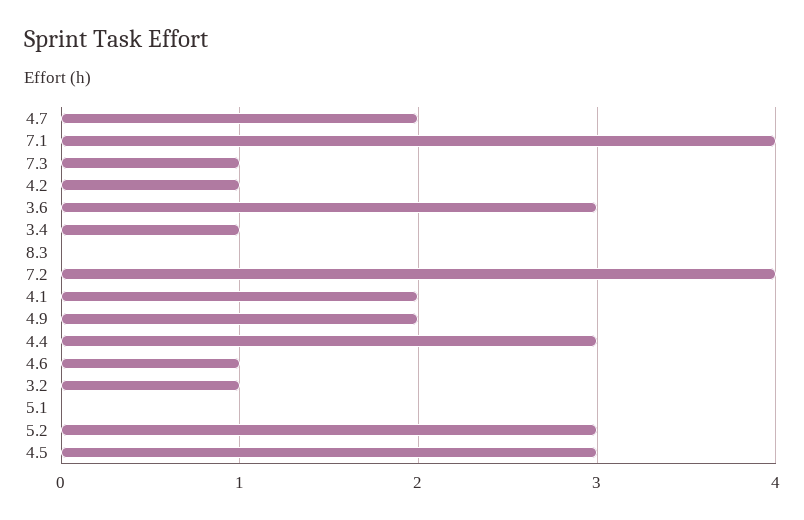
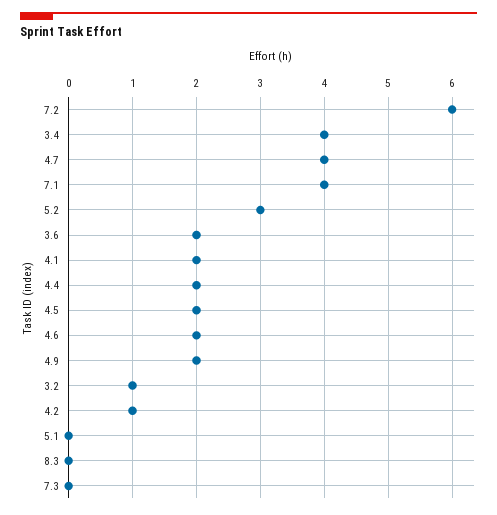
  {
-   "4.7": 2,
+   "4.7": 4,
    "7.1": 4,
-   "7.3": 1,
+   "7.3": 0,
    "4.2": 1,
-   "3.6": 3,
+   "3.6": 2,
-   "3.4": 1,
+   "3.4": 4,
    "8.3": 0,
-   "7.2": 4,
+   "7.2": 6,
    "4.1": 2,
    "4.9": 2,
-   "4.4": 3,
+   "4.4": 2,
-   "4.6": 1,
+   "4.6": 2,
    "3.2": 1,
    "5.1": 0,
    "5.2": 3,
-   "4.5": 3
+   "4.5": 2
  }

